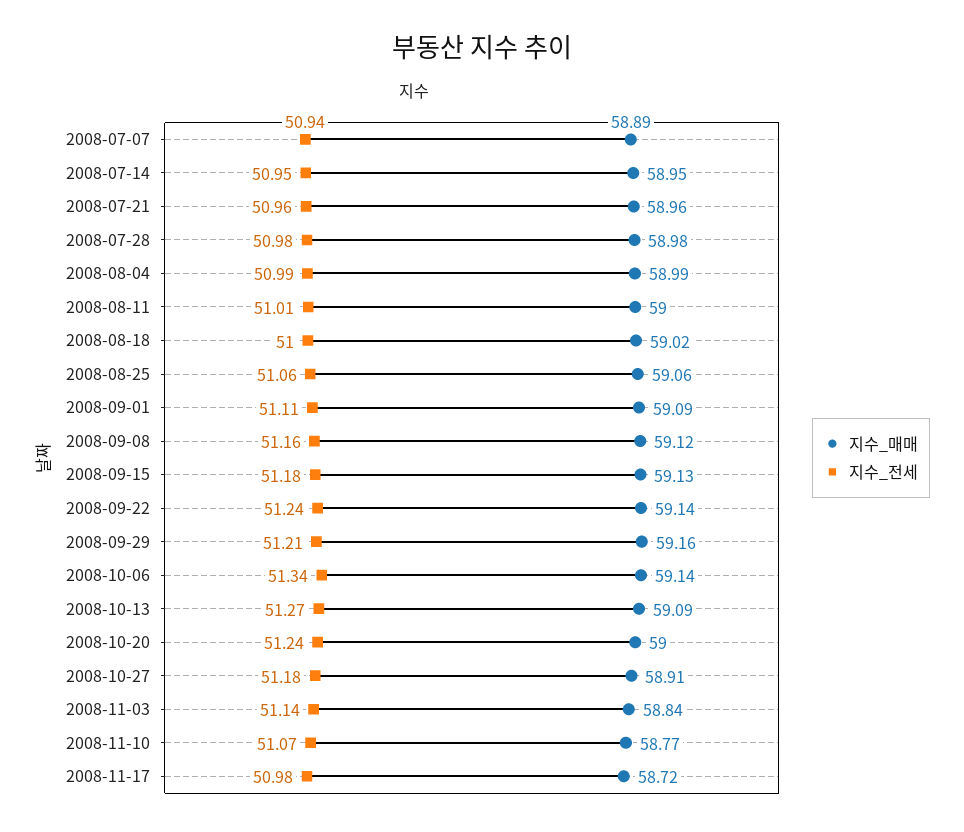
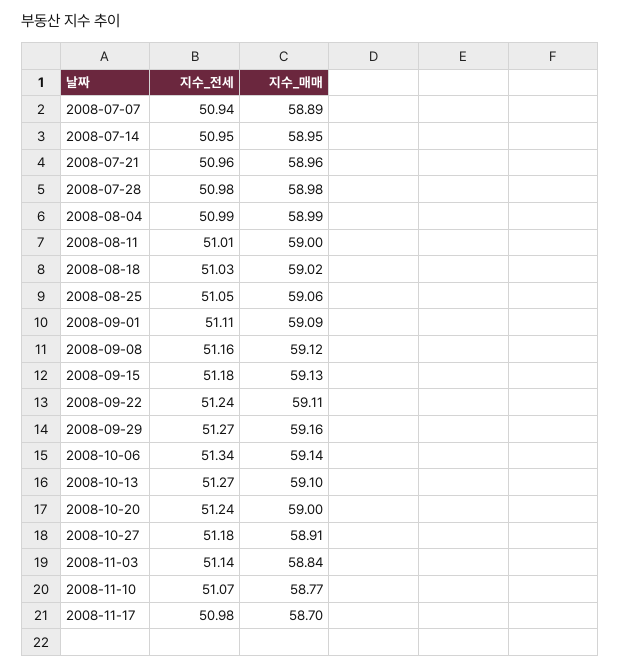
  {
    "지수_매매": {
      "2008-07-07": 58.89,
      "2008-07-14": 58.95,
      "2008-07-21": 58.96,
      "2008-07-28": 58.98,
      "2008-08-04": 58.99,
      "2008-08-11": 59,
      "2008-08-18": 59.02,
      "2008-08-25": 59.06,
      "2008-09-01": 59.09,
      "2008-09-08": 59.12,
      "2008-09-15": 59.13,
-     "2008-09-22": 59.14,
+     "2008-09-22": 59.11,
      "2008-09-29": 59.16,
      "2008-10-06": 59.14,
-     "2008-10-13": 59.09,
+     "2008-10-13": 59.1,
      "2008-10-20": 59,
      "2008-10-27": 58.91,
      "2008-11-03": 58.84,
      "2008-11-10": 58.77,
-     "2008-11-17": 58.72
+     "2008-11-17": 58.7
    },
    "지수_전세": {
      "2008-07-07": 50.94,
      "2008-07-14": 50.95,
      "2008-07-21": 50.96,
      "2008-07-28": 50.98,
      "2008-08-04": 50.99,
      "2008-08-11": 51.01,
-     "2008-08-18": 51,
+     "2008-08-18": 51.03,
-     "2008-08-25": 51.06,
+     "2008-08-25": 51.05,
      "2008-09-01": 51.11,
      "2008-09-08": 51.16,
      "2008-09-15": 51.18,
      "2008-09-22": 51.24,
-     "2008-09-29": 51.21,
+     "2008-09-29": 51.27,
      "2008-10-06": 51.34,
      "2008-10-13": 51.27,
      "2008-10-20": 51.24,
      "2008-10-27": 51.18,
      "2008-11-03": 51.14,
      "2008-11-10": 51.07,
      "2008-11-17": 50.98
    }
  }

